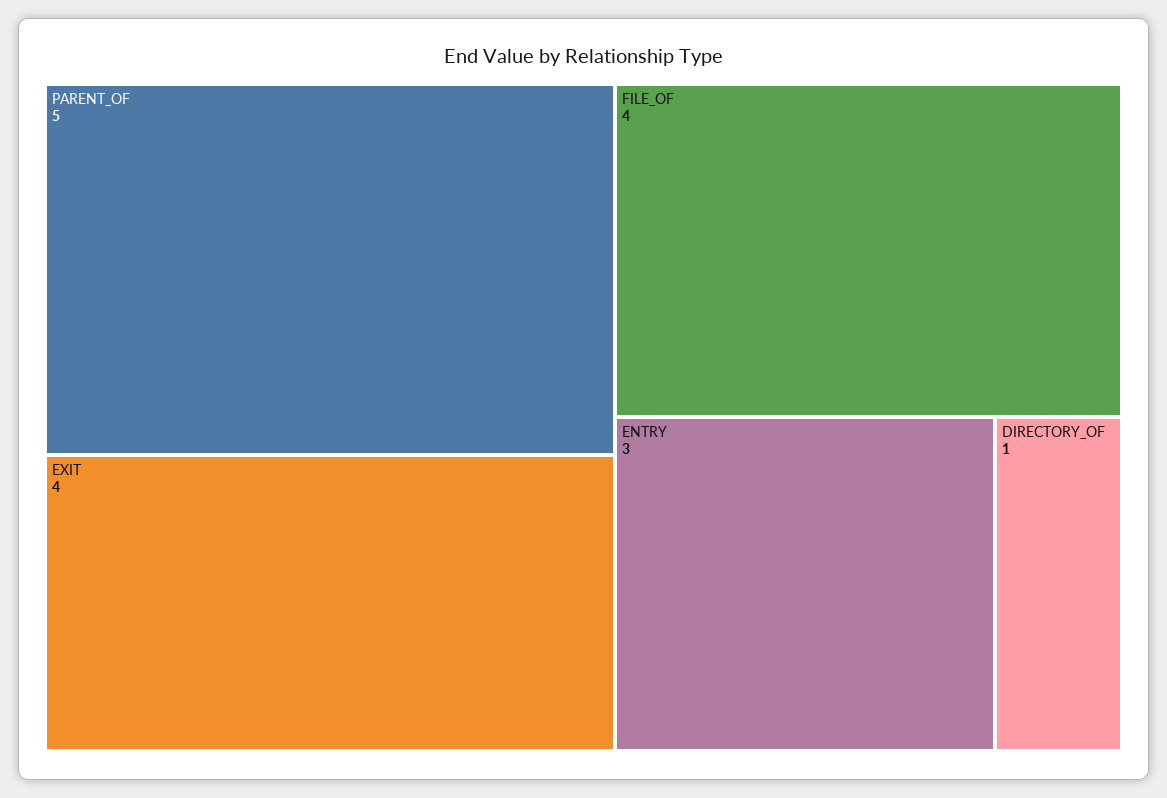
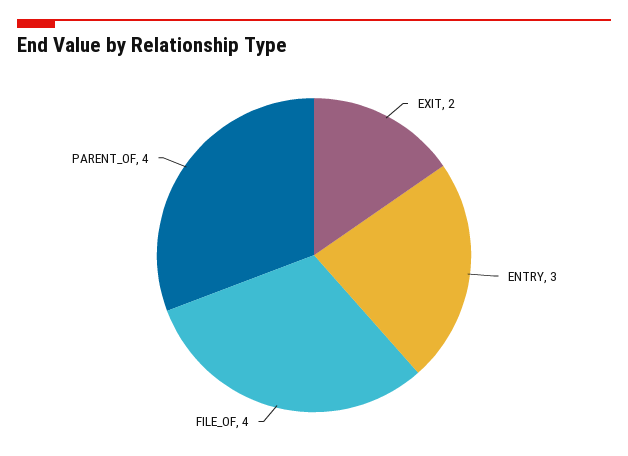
  {
-   "PARENT_OF": 5,
+   "PARENT_OF": 4,
-   "EXIT": 4,
+   "EXIT": 2,
    "FILE_OF": 4,
-   "ENTRY": 3,
+   "ENTRY": 3
-   "DIRECTORY_OF": 1
  }

